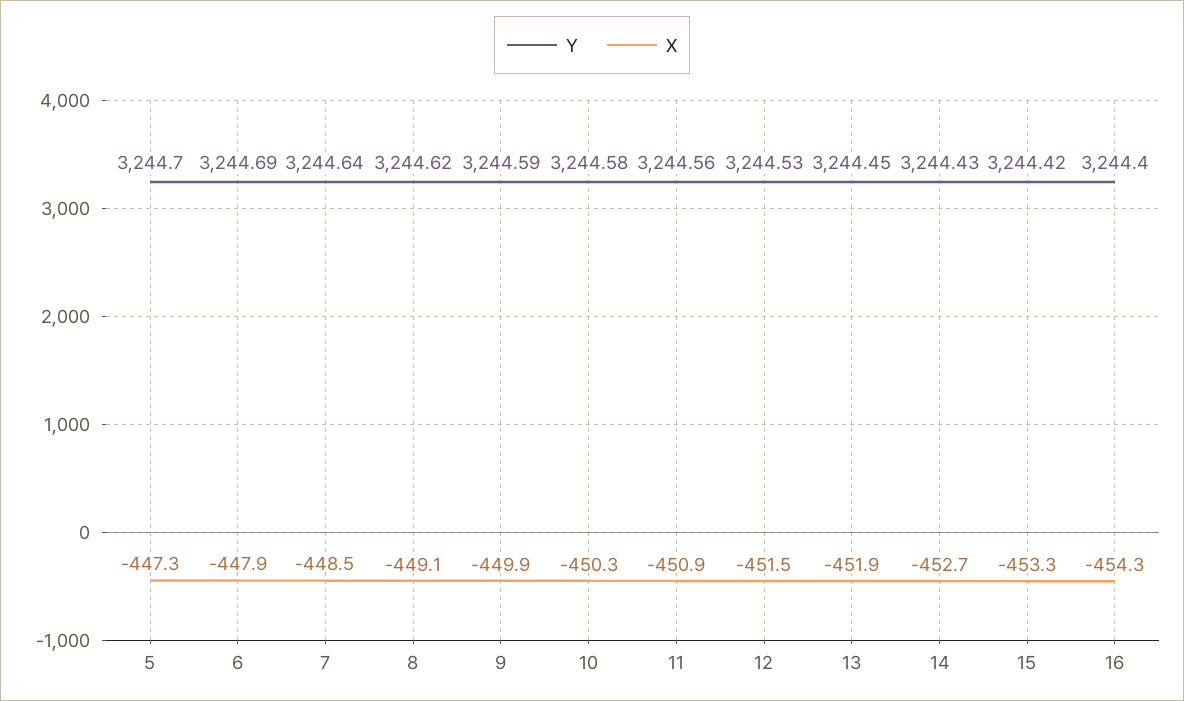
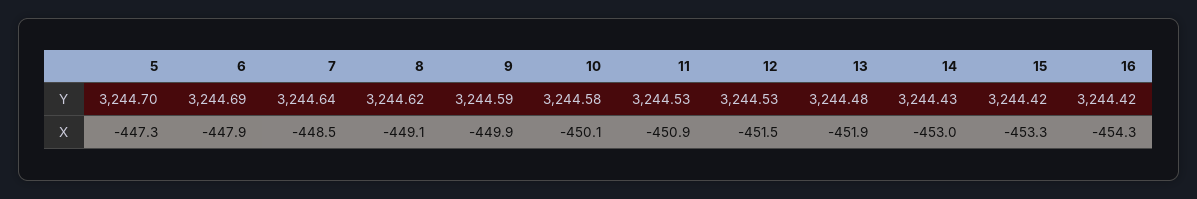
  {
    "Y": {
      "5": 3244.7,
      "6": 3244.69,
      "7": 3244.64,
      "8": 3244.62,
      "9": 3244.59,
      "10": 3244.58,
-     "11": 3244.56,
+     "11": 3244.53,
      "12": 3244.53,
-     "13": 3244.45,
+     "13": 3244.48,
      "14": 3244.43,
      "15": 3244.42,
-     "16": 3244.4
+     "16": 3244.42
    },
    "X": {
      "5": -447.3,
      "6": -447.9,
      "7": -448.5,
      "8": -449.1,
      "9": -449.9,
-     "10": -450.3,
+     "10": -450.1,
      "11": -450.9,
      "12": -451.5,
      "13": -451.9,
-     "14": -452.7,
+     "14": -453,
      "15": -453.3,
      "16": -454.3
    }
  }

